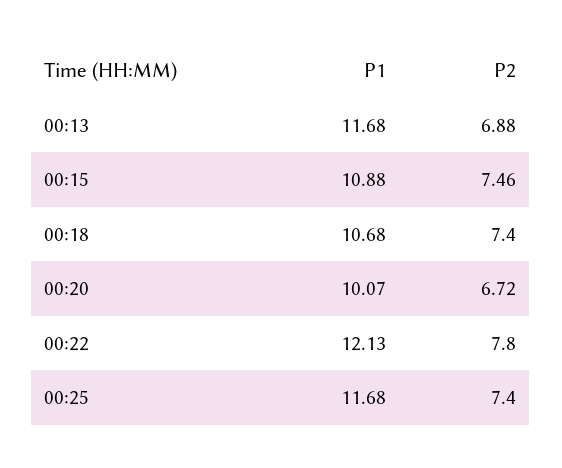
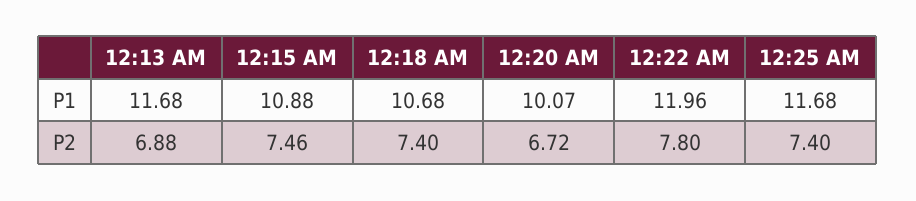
  {
    "P1": {
      "00:13": 11.68,
      "00:15": 10.88,
      "00:18": 10.68,
      "00:20": 10.07,
-     "00:22": 12.13,
+     "00:22": 11.96,
      "00:25": 11.68
    },
    "P2": {
      "00:13": 6.88,
      "00:15": 7.46,
      "00:18": 7.4,
      "00:20": 6.72,
      "00:22": 7.8,
      "00:25": 7.4
    }
  }

